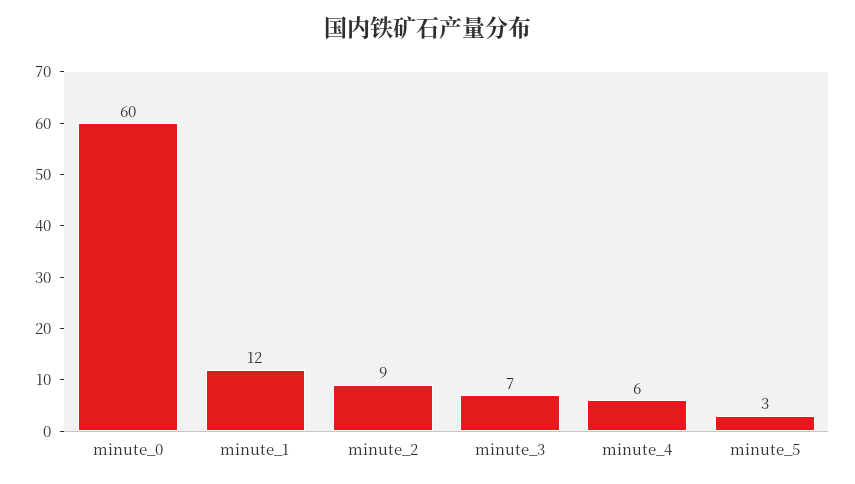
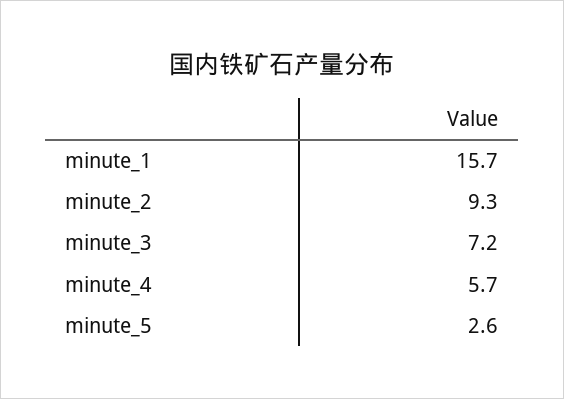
  {
-   "minute_0": 60,
-   "minute_1": 12,
+   "minute_1": 15.7,
    "minute_2": 9.3,
    "minute_3": 7.2,
    "minute_4": 5.7,
    "minute_5": 2.6
  }

